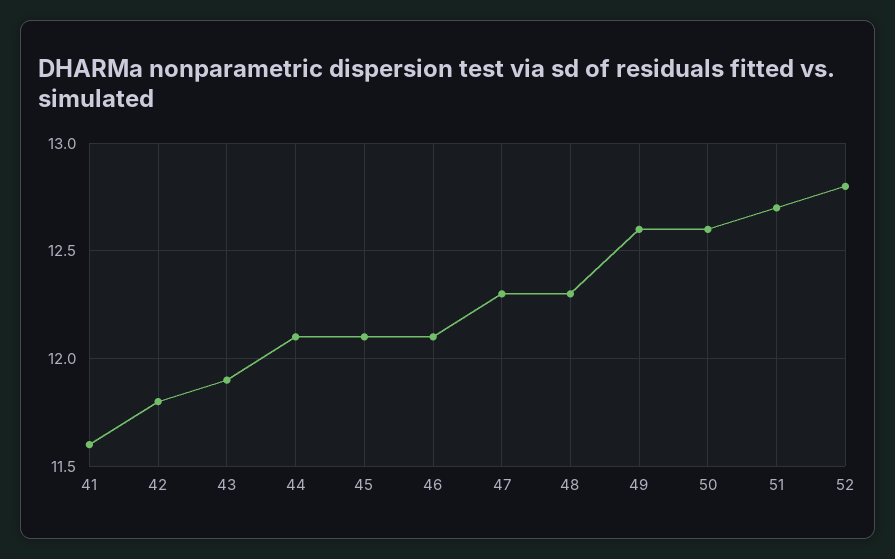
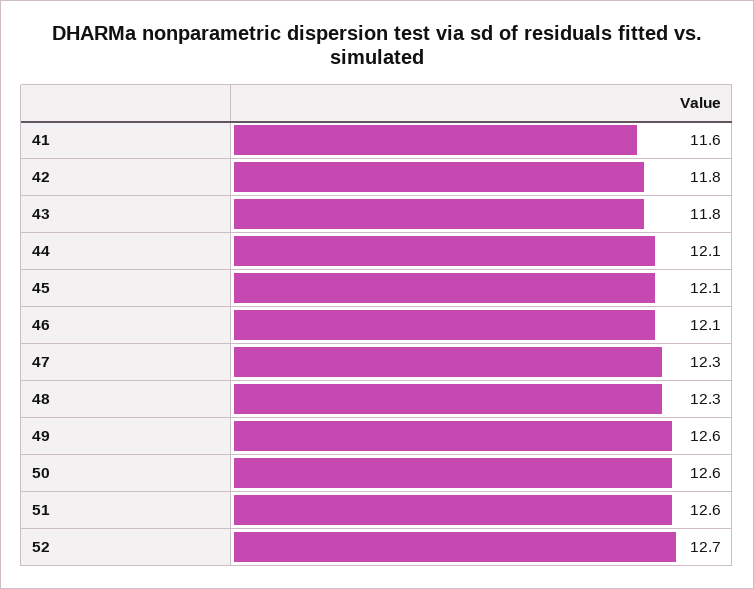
  {
    "41": 11.6,
    "42": 11.8,
-   "43": 11.9,
+   "43": 11.8,
    "44": 12.1,
    "45": 12.1,
    "46": 12.1,
    "47": 12.3,
    "48": 12.3,
    "49": 12.6,
    "50": 12.6,
-   "51": 12.7,
+   "51": 12.6,
-   "52": 12.8
+   "52": 12.7
  }

